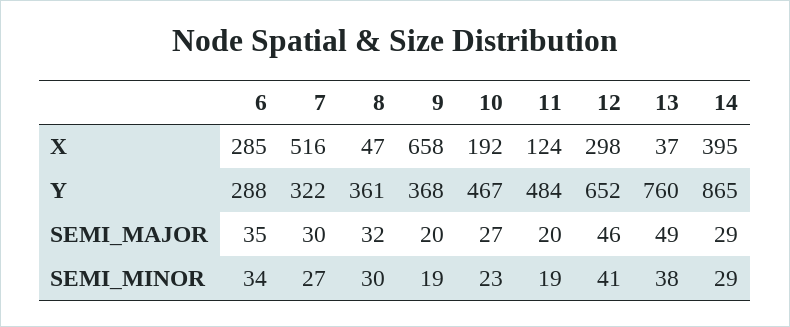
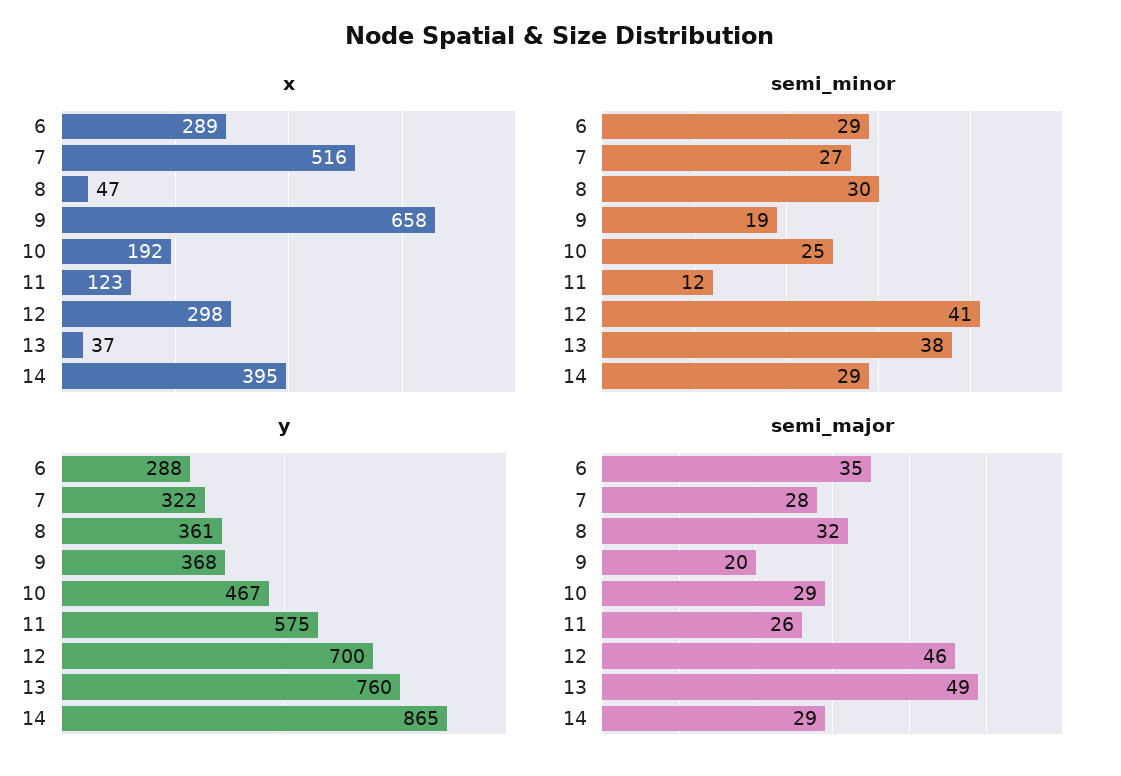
  {
    "X": {
-     "6": 285,
+     "6": 289,
      "7": 516,
      "8": 47,
      "9": 658,
      "10": 192,
-     "11": 124,
+     "11": 123,
      "12": 298,
      "13": 37,
      "14": 395
    },
    "Y": {
      "6": 288,
      "7": 322,
      "8": 361,
      "9": 368,
      "10": 467,
-     "11": 484,
+     "11": 575,
-     "12": 652,
+     "12": 700,
      "13": 760,
      "14": 865
    },
    "SEMI_MAJOR": {
      "6": 35,
-     "7": 30,
+     "7": 28,
      "8": 32,
      "9": 20,
-     "10": 27,
+     "10": 29,
-     "11": 20,
+     "11": 26,
      "12": 46,
      "13": 49,
      "14": 29
    },
    "SEMI_MINOR": {
-     "6": 34,
+     "6": 29,
      "7": 27,
      "8": 30,
      "9": 19,
-     "10": 23,
+     "10": 25,
-     "11": 19,
+     "11": 12,
      "12": 41,
      "13": 38,
      "14": 29
    }
  }

